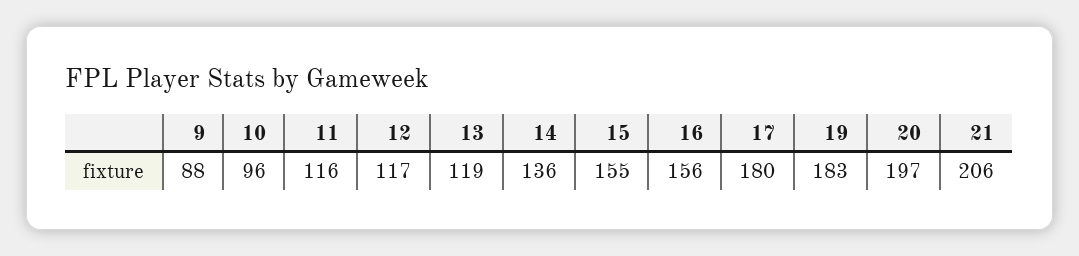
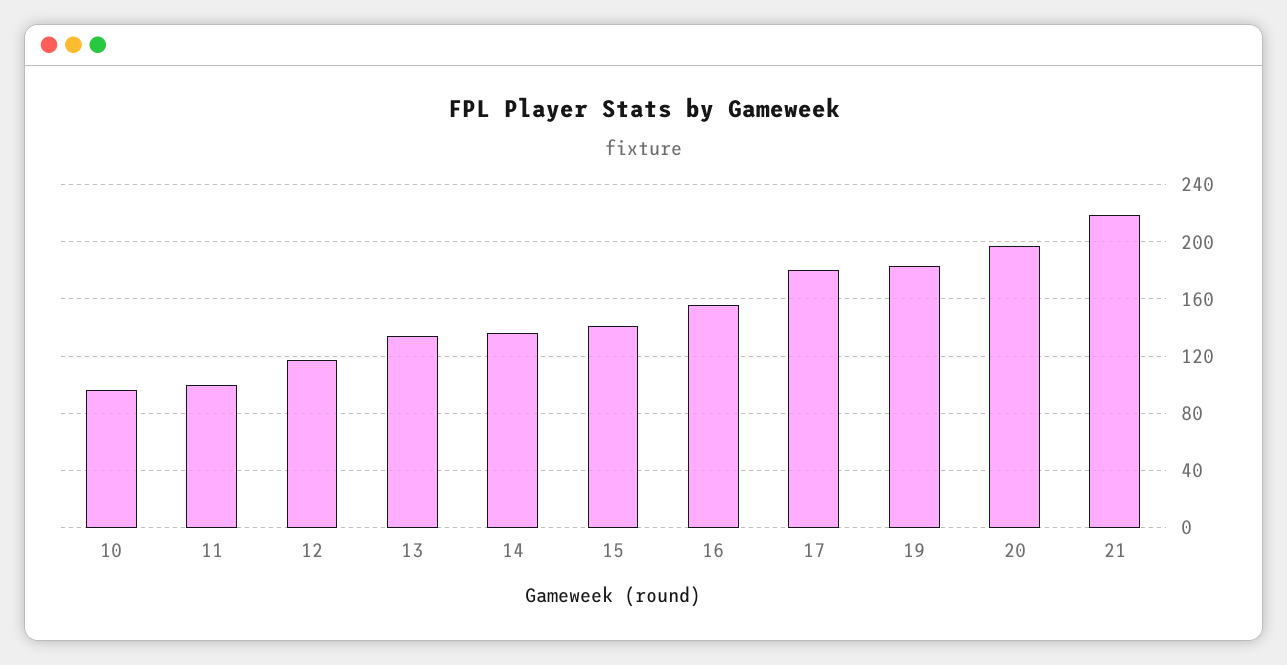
  {
-   "9": 88,
    "10": 96,
-   "11": 116,
+   "11": 100,
    "12": 117,
-   "13": 119,
+   "13": 135,
    "14": 136,
-   "15": 155,
+   "15": 140,
    "16": 156,
    "17": 180,
    "19": 183,
    "20": 197,
-   "21": 206
+   "21": 220
  }

